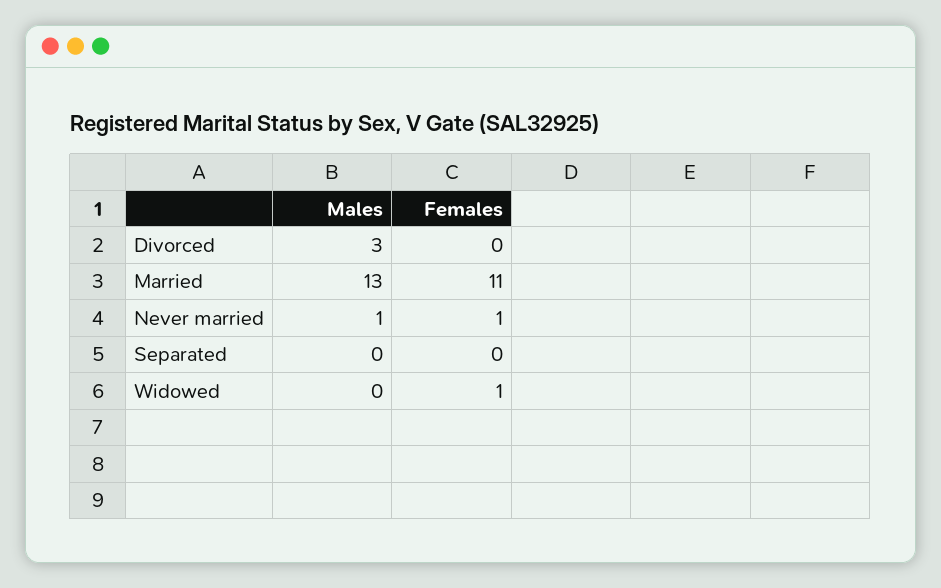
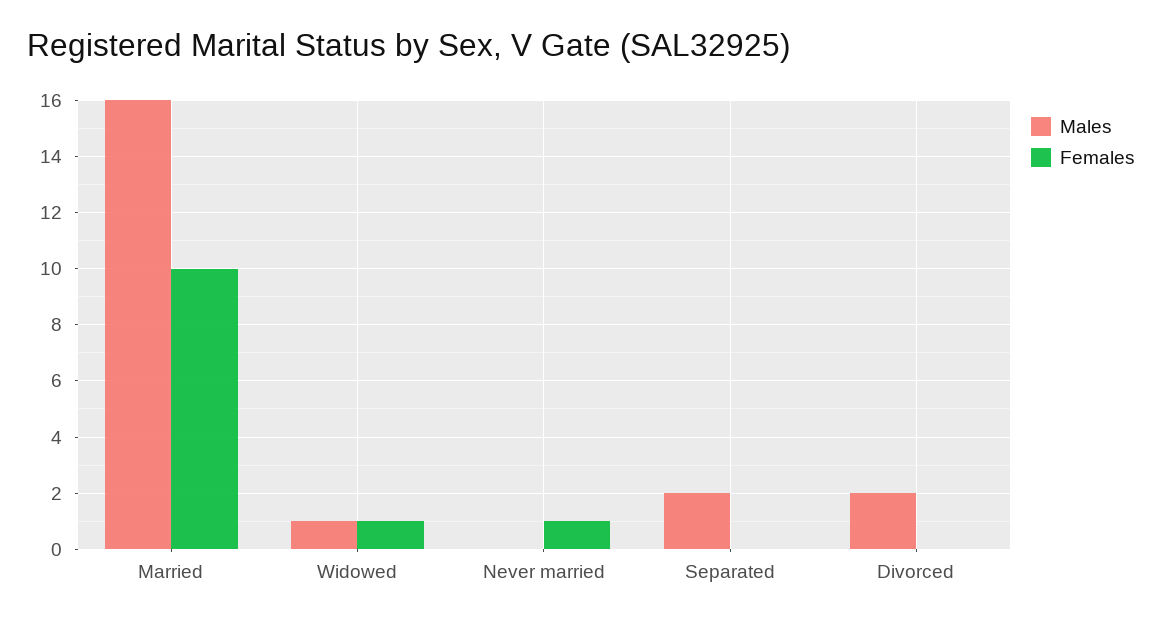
  {
    "Males": {
-     "Divorced": 3,
+     "Divorced": 2,
-     "Married": 13,
+     "Married": 16,
-     "Never married": 1,
+     "Never married": 0,
-     "Separated": 0,
+     "Separated": 2,
-     "Widowed": 0
+     "Widowed": 1
    },
    "Females": {
      "Divorced": 0,
-     "Married": 11,
+     "Married": 10,
      "Never married": 1,
      "Separated": 0,
      "Widowed": 1
    }
  }

